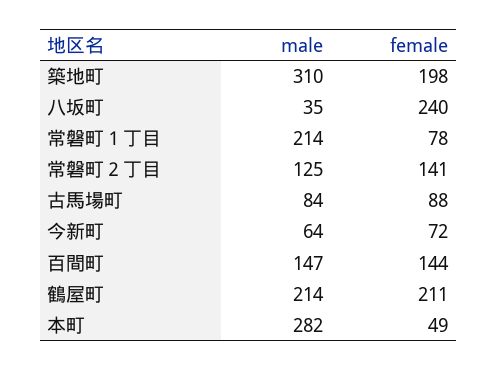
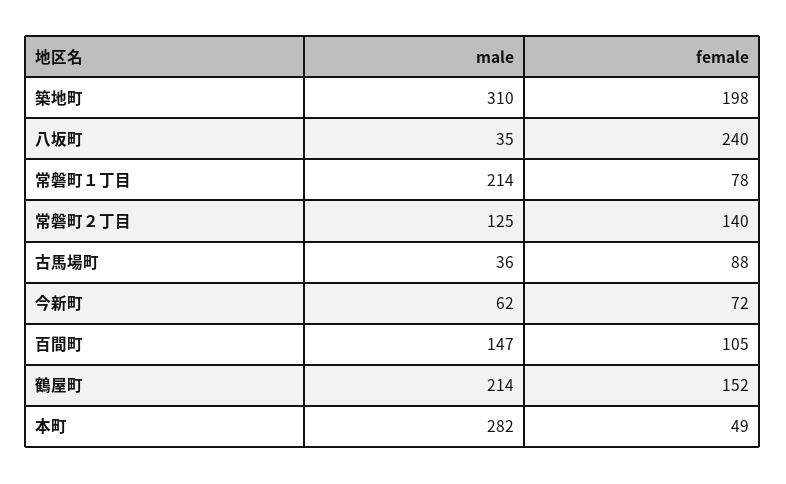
  {
    "male": {
      "築地町": 310,
      "八坂町": 35,
      "常磐町１丁目": 214,
      "常磐町２丁目": 125,
-     "古馬場町": 84,
+     "古馬場町": 36,
-     "今新町": 64,
+     "今新町": 62,
      "百間町": 147,
      "鶴屋町": 214,
      "本町": 282
    },
    "female": {
      "築地町": 198,
      "八坂町": 240,
      "常磐町１丁目": 78,
-     "常磐町２丁目": 141,
+     "常磐町２丁目": 140,
      "古馬場町": 88,
      "今新町": 72,
-     "百間町": 144,
+     "百間町": 105,
-     "鶴屋町": 211,
+     "鶴屋町": 152,
      "本町": 49
    }
  }

